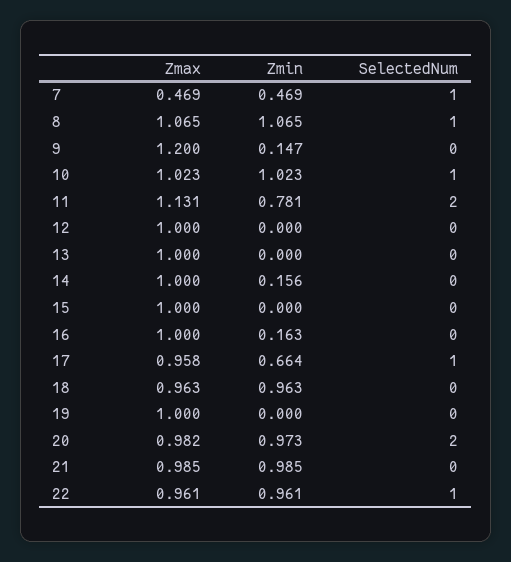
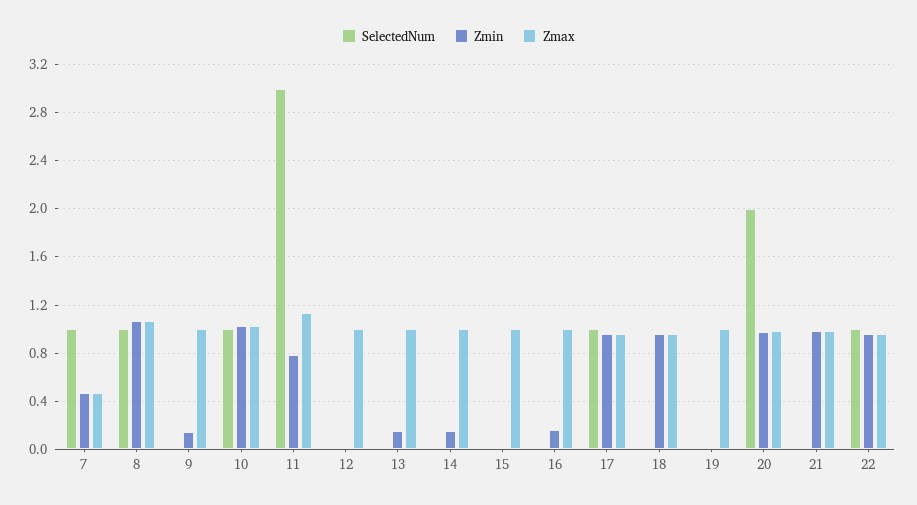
  {
    "Zmax": {
      "7": 0.469,
      "8": 1.065,
-     "9": 1.2,
+     "9": 1,
      "10": 1.023,
      "11": 1.131,
      "12": 1,
      "13": 1,
      "14": 1,
      "15": 1,
      "16": 1,
      "17": 0.958,
      "18": 0.963,
      "19": 1,
      "20": 0.982,
      "21": 0.985,
      "22": 0.961
    },
    "Zmin": {
      "7": 0.469,
      "8": 1.065,
      "9": 0.147,
      "10": 1.023,
      "11": 0.781,
      "12": 0,
-     "13": 0,
+     "13": 0.15,
      "14": 0.156,
      "15": 0,
      "16": 0.163,
-     "17": 0.664,
+     "17": 0.95,
      "18": 0.963,
      "19": 0,
      "20": 0.973,
      "21": 0.985,
      "22": 0.961
    },
    "SelectedNum": {
      "7": 1,
      "8": 1,
      "9": 0,
      "10": 1,
-     "11": 2,
+     "11": 3,
      "12": 0,
      "13": 0,
      "14": 0,
      "15": 0,
      "16": 0,
      "17": 1,
      "18": 0,
      "19": 0,
      "20": 2,
      "21": 0,
      "22": 1
    }
  }

